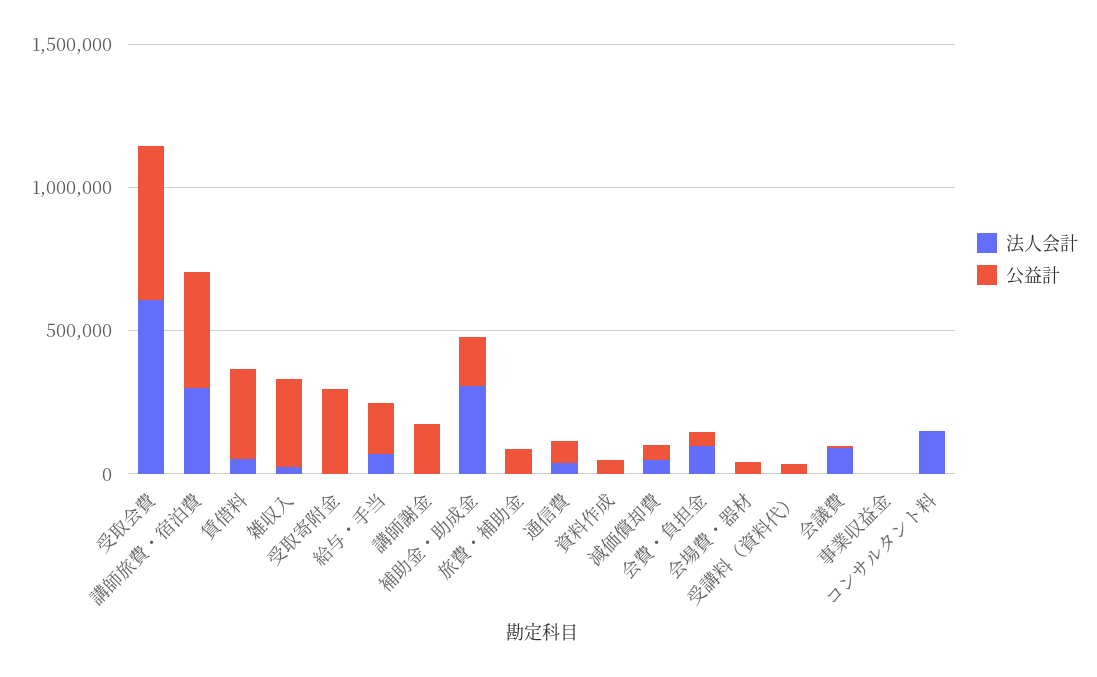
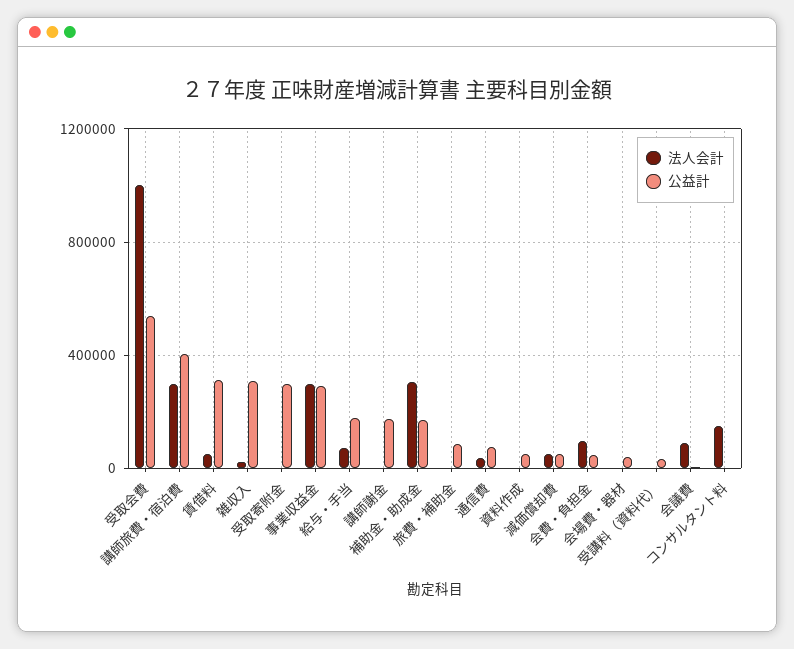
  {
    "法人会計": {
-     "受取会費": 600000,
+     "受取会費": 1000000,
      "講師旅費・宿泊費": 300000,
      "賃借料": 50000,
      "雑収入": 0,
      "受取寄附金": 0,
      "給与・手当": 50000,
      "講師謝金": 0,
      "補助金・助成金": 300000,
      "旅費・補助金": 0,
      "通信費": 50000,
      "資料作成": 0,
      "減価償却費": 50000,
      "会費・負担金": 100000,
      "会場費・器材": 0,
      "受講料（資料代）": 0,
      "会議費": 100000,
-     "事業収益金": 0,
+     "事業収益金": 300000,
      "コンサルタント料": 150000
    },
    "公益計": {
      "受取会費": 550000,
      "講師旅費・宿泊費": 400000,
      "賃借料": 300000,
      "雑収入": 300000,
      "受取寄附金": 300000,
      "給与・手当": 200000,
      "講師謝金": 200000,
      "補助金・助成金": 150000,
      "旅費・補助金": 100000,
      "通信費": 100000,
      "資料作成": 50000,
      "減価償却費": 50000,
      "会費・負担金": 50000,
      "会場費・器材": 50000,
      "受講料（資料代）": 50000,
      "会議費": 0,
-     "事業収益金": 0,
+     "事業収益金": 300000,
      "コンサルタント料": 0
    }
  }

